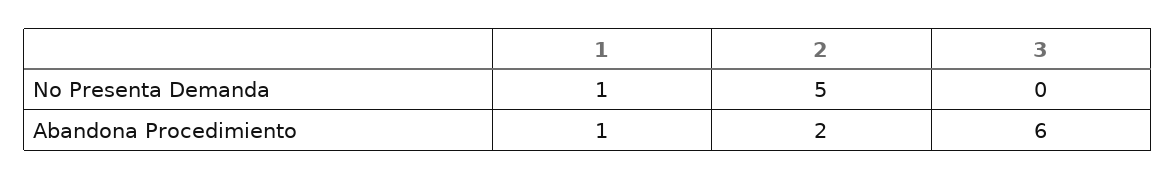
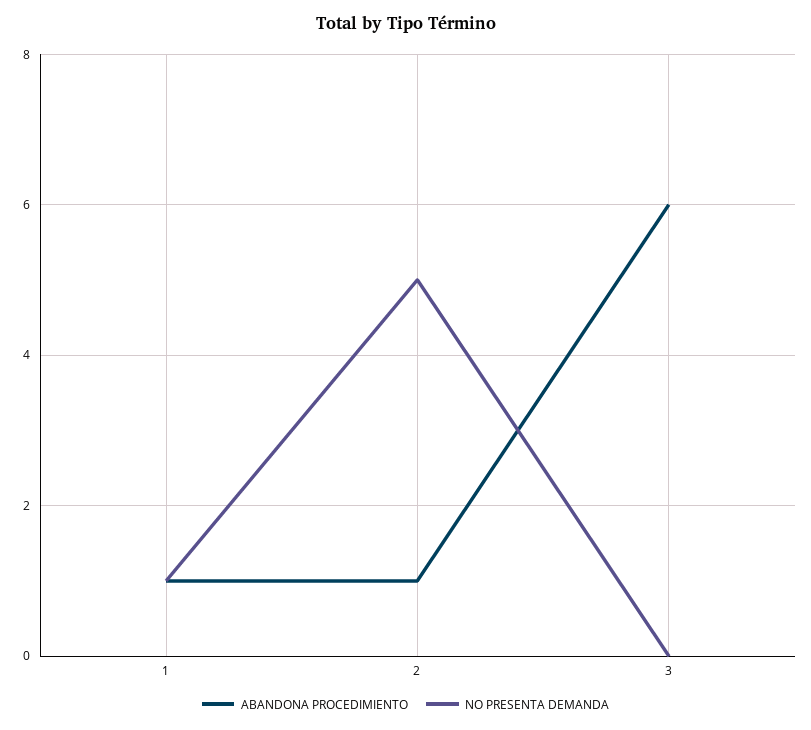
  {
    "No Presenta Demanda": {
      "1": 1,
      "2": 5,
      "3": 0
    },
    "Abandona Procedimiento": {
      "1": 1,
-     "2": 2,
+     "2": 1,
      "3": 6
    }
  }

